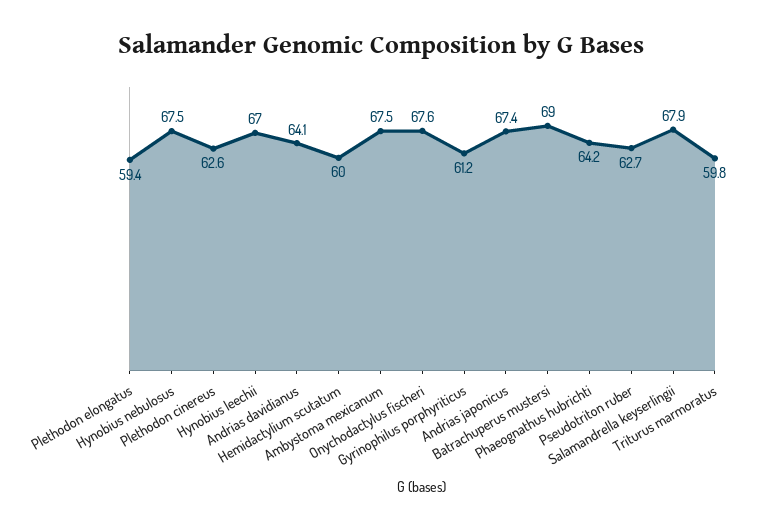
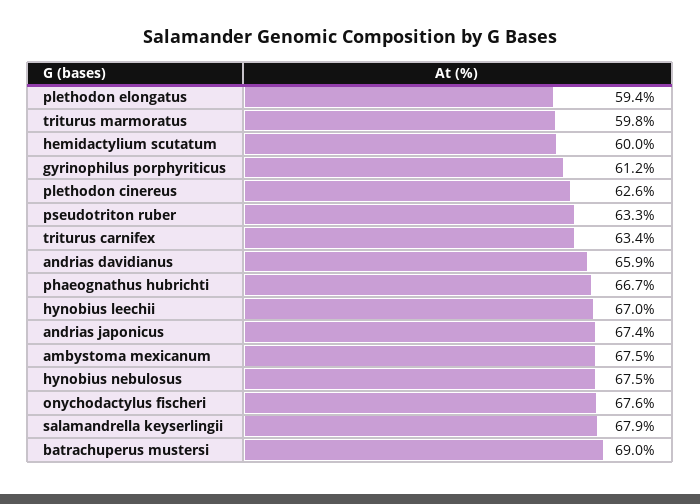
  {
    "Plethodon elongatus": 59.4,
    "Hynobius nebulosus": 67.5,
    "Plethodon cinereus": 62.6,
    "Hynobius leechii": 67,
-   "Andrias davidianus": 64.1,
+   "Andrias davidianus": 65.9,
    "Hemidactylium scutatum": 60,
    "Ambystoma mexicanum": 67.5,
    "Onychodactylus fischeri": 67.6,
    "Gyrinophilus porphyriticus": 61.2,
    "Andrias japonicus": 67.4,
    "Batrachuperus mustersi": 69,
-   "Phaeognathus hubrichti": 64.2,
+   "Phaeognathus hubrichti": 66.7,
-   "Pseudotriton ruber": 62.7,
+   "Pseudotriton ruber": 63.3,
    "Salamandrella keyserlingii": 67.9,
-   "Triturus marmoratus": 59.8
+   "Triturus marmoratus": 59.8,
+   "triturus carnifex": 63.4
  }

